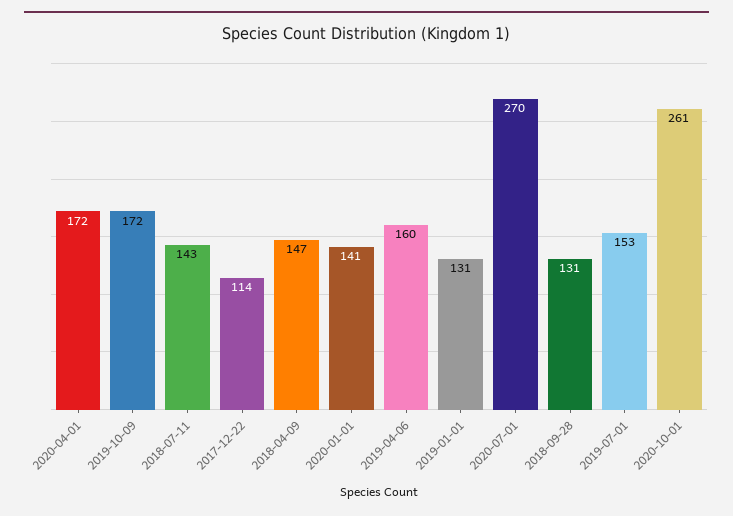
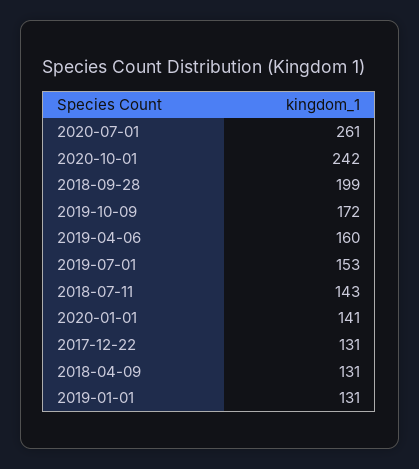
  {
-   "2020-04-01": 172,
    "2019-10-09": 172,
    "2018-07-11": 143,
-   "2017-12-22": 114,
+   "2017-12-22": 131,
-   "2018-04-09": 147,
+   "2018-04-09": 131,
    "2020-01-01": 141,
    "2019-04-06": 160,
    "2019-01-01": 131,
-   "2020-07-01": 270,
+   "2020-07-01": 261,
-   "2018-09-28": 131,
+   "2018-09-28": 199,
    "2019-07-01": 153,
-   "2020-10-01": 261
+   "2020-10-01": 242
  }

